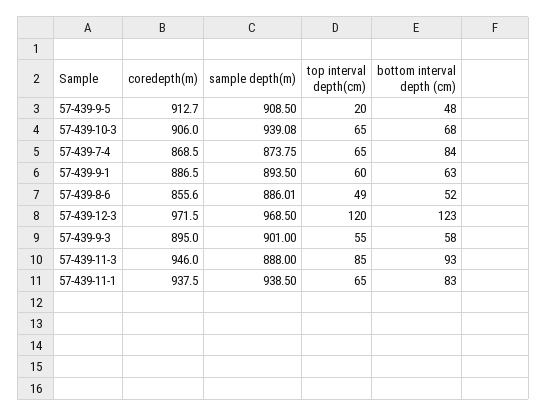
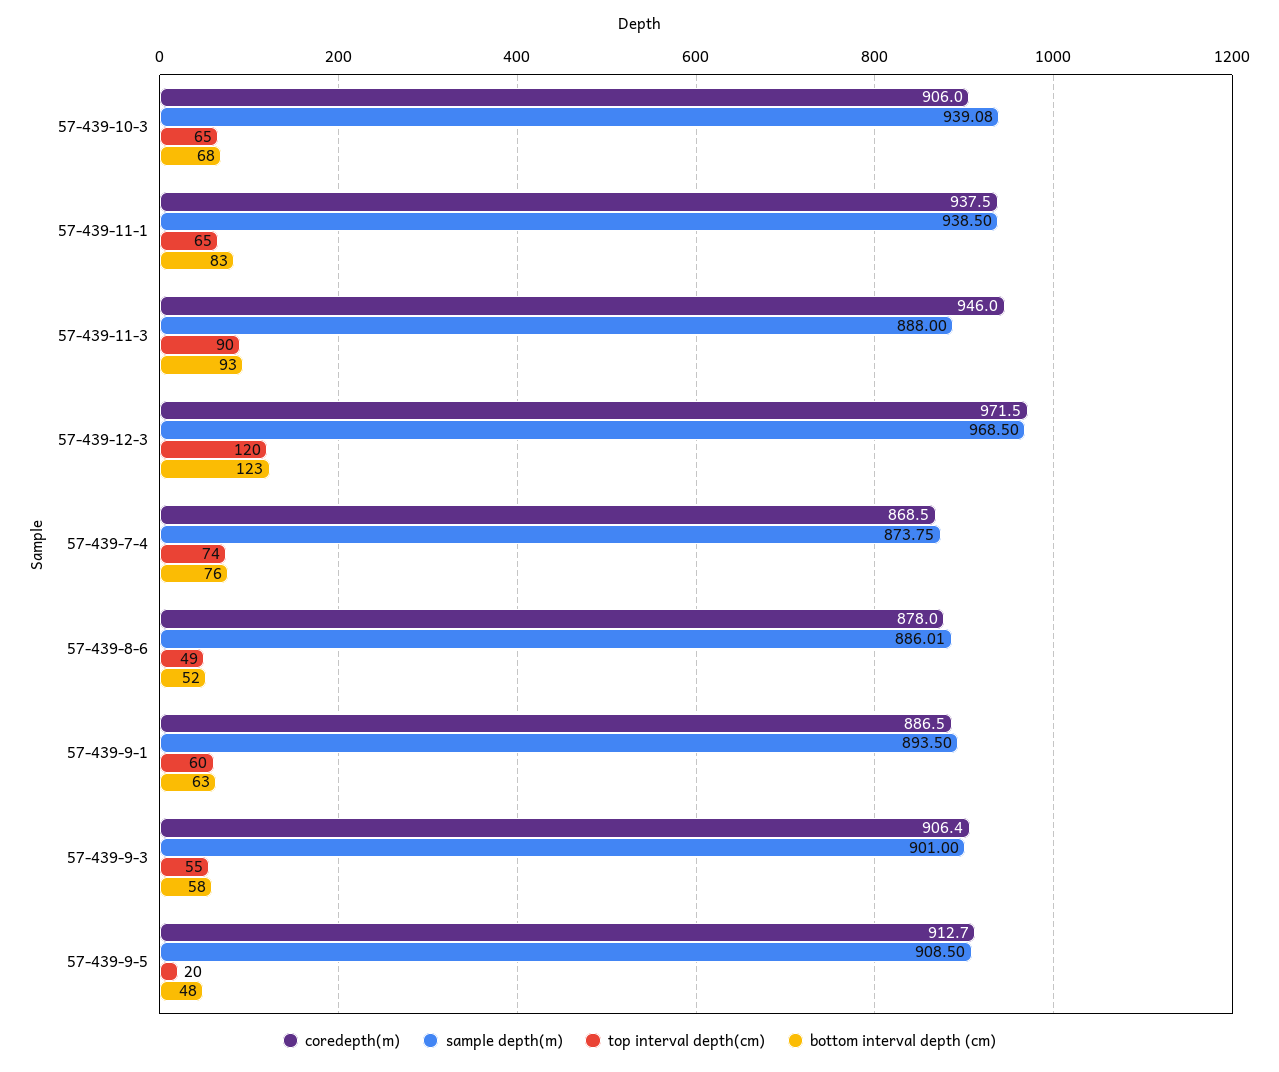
  {
    "coredepth(m)": {
      "57-439-9-5": 912.7,
      "57-439-10-3": 906,
      "57-439-7-4": 868.5,
      "57-439-9-1": 886.5,
-     "57-439-8-6": 855.6,
+     "57-439-8-6": 878,
      "57-439-12-3": 971.5,
-     "57-439-9-3": 895,
+     "57-439-9-3": 906.4,
      "57-439-11-3": 946,
      "57-439-11-1": 937.5
    },
    "sample depth(m)": {
      "57-439-9-5": 908.5,
      "57-439-10-3": 939.08,
      "57-439-7-4": 873.75,
      "57-439-9-1": 893.5,
      "57-439-8-6": 886.01,
      "57-439-12-3": 968.5,
      "57-439-9-3": 901,
      "57-439-11-3": 888,
      "57-439-11-1": 938.5
    },
    "top interval depth(cm)": {
      "57-439-9-5": 20,
      "57-439-10-3": 65,
-     "57-439-7-4": 65,
+     "57-439-7-4": 74,
      "57-439-9-1": 60,
      "57-439-8-6": 49,
      "57-439-12-3": 120,
      "57-439-9-3": 55,
-     "57-439-11-3": 85,
+     "57-439-11-3": 90,
      "57-439-11-1": 65
    },
    "bottom interval depth (cm)": {
      "57-439-9-5": 48,
      "57-439-10-3": 68,
-     "57-439-7-4": 84,
+     "57-439-7-4": 76,
      "57-439-9-1": 63,
      "57-439-8-6": 52,
      "57-439-12-3": 123,
      "57-439-9-3": 58,
      "57-439-11-3": 93,
      "57-439-11-1": 83
    }
  }

